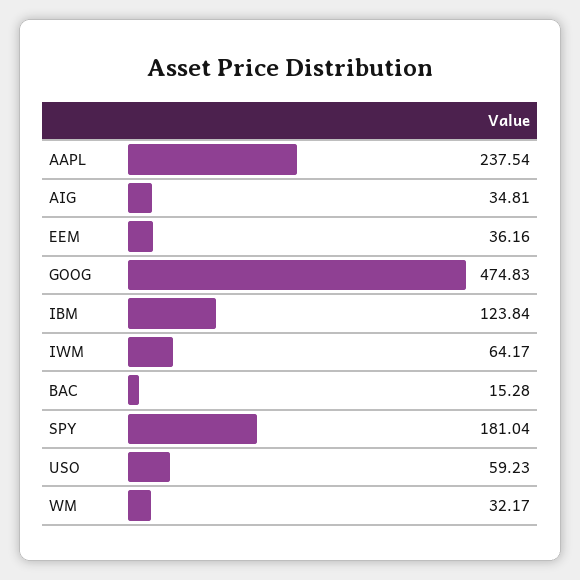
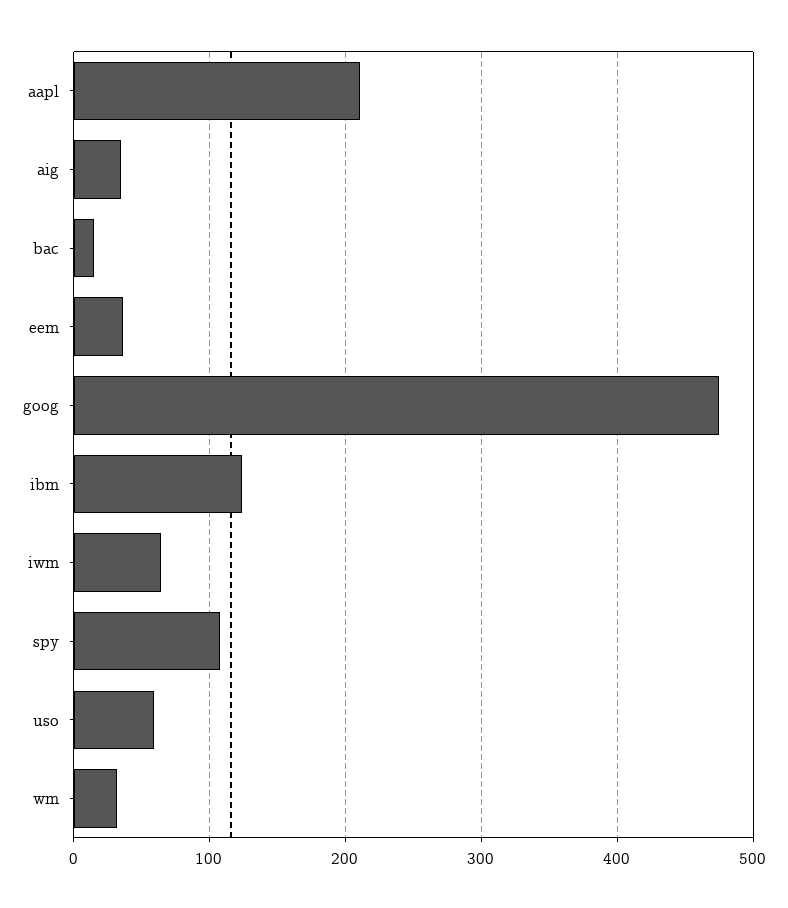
  {
-   "AAPL": 237.54,
+   "AAPL": 210,
    "AIG": 34.81,
    "EEM": 36.16,
    "GOOG": 474.83,
    "IBM": 123.84,
    "IWM": 64.17,
    "BAC": 15.28,
-   "SPY": 181.04,
+   "SPY": 110,
    "USO": 59.23,
    "WM": 32.17
  }

